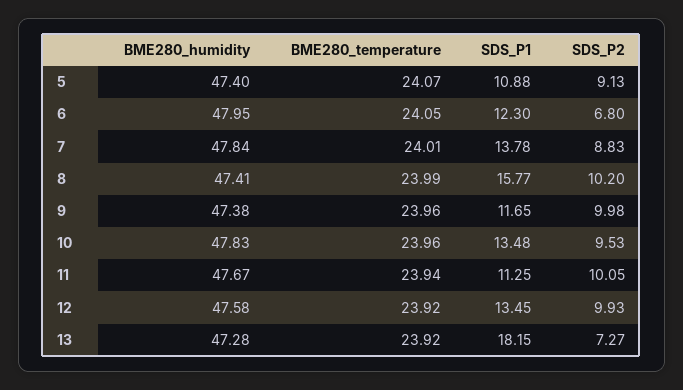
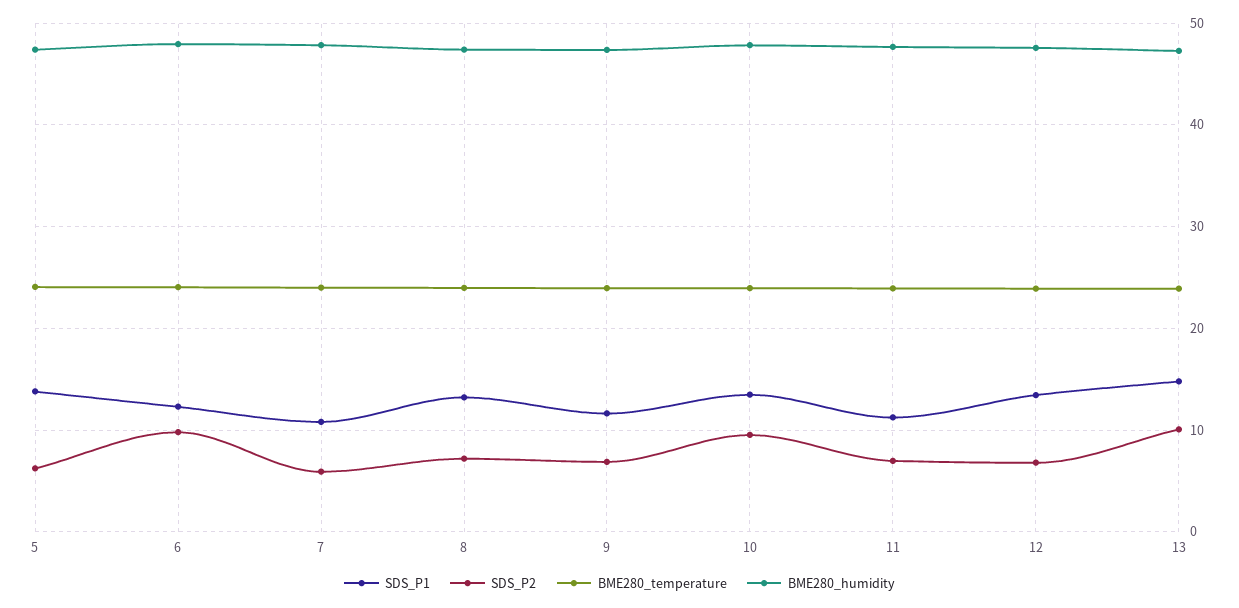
  {
    "BME280_humidity": {
      "5": 47.4,
      "6": 47.95,
      "7": 47.84,
      "8": 47.41,
      "9": 47.38,
      "10": 47.83,
      "11": 47.67,
      "12": 47.58,
      "13": 47.28
    },
    "BME280_temperature": {
      "5": 24.07,
      "6": 24.05,
      "7": 24.01,
      "8": 23.99,
      "9": 23.96,
      "10": 23.96,
      "11": 23.94,
      "12": 23.92,
      "13": 23.92
    },
    "SDS_P1": {
-     "5": 10.88,
+     "5": 14,
      "6": 12.3,
-     "7": 13.78,
+     "7": 11,
-     "8": 15.77,
+     "8": 13,
      "9": 11.65,
      "10": 13.48,
      "11": 11.25,
      "12": 13.45,
-     "13": 18.15
+     "13": 15
    },
    "SDS_P2": {
-     "5": 9.13,
+     "5": 6,
-     "6": 6.8,
+     "6": 10,
-     "7": 8.83,
+     "7": 6,
-     "8": 10.2,
+     "8": 7,
-     "9": 9.98,
+     "9": 7,
      "10": 9.53,
-     "11": 10.05,
+     "11": 7,
-     "12": 9.93,
+     "12": 7,
-     "13": 7.27
+     "13": 10
    }
  }

